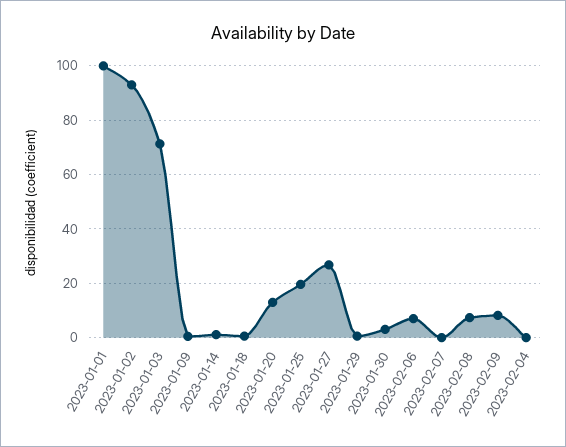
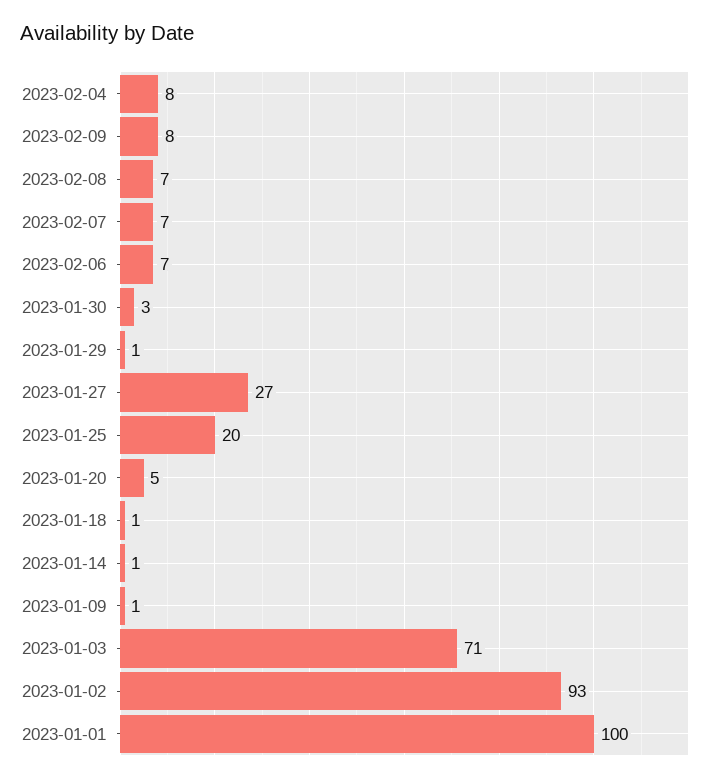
  {
    "2023-01-01": 100,
    "2023-01-02": 93,
    "2023-01-03": 71,
    "2023-01-09": 1,
    "2023-01-14": 1,
    "2023-01-18": 1,
-   "2023-01-20": 12.5,
+   "2023-01-20": 5,
    "2023-01-25": 20,
    "2023-01-27": 27,
    "2023-01-29": 1,
    "2023-01-30": 3,
    "2023-02-06": 7,
-   "2023-02-07": 0,
+   "2023-02-07": 7,
    "2023-02-08": 7,
    "2023-02-09": 8,
-   "2023-02-04": 0
+   "2023-02-04": 8
  }

